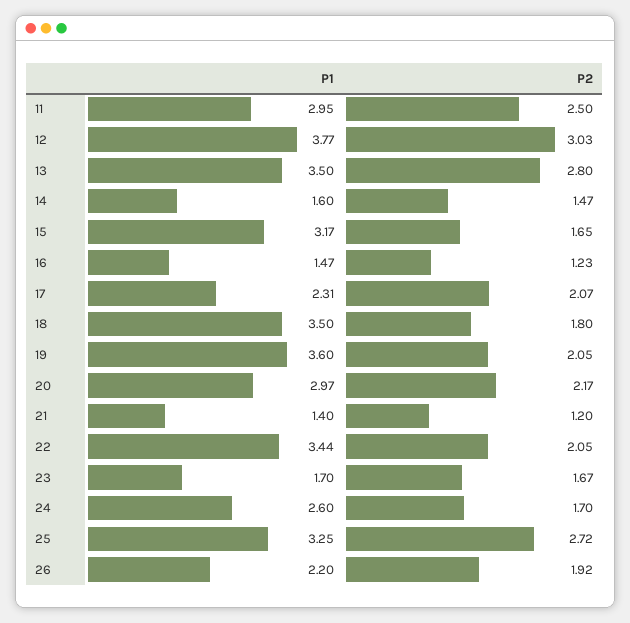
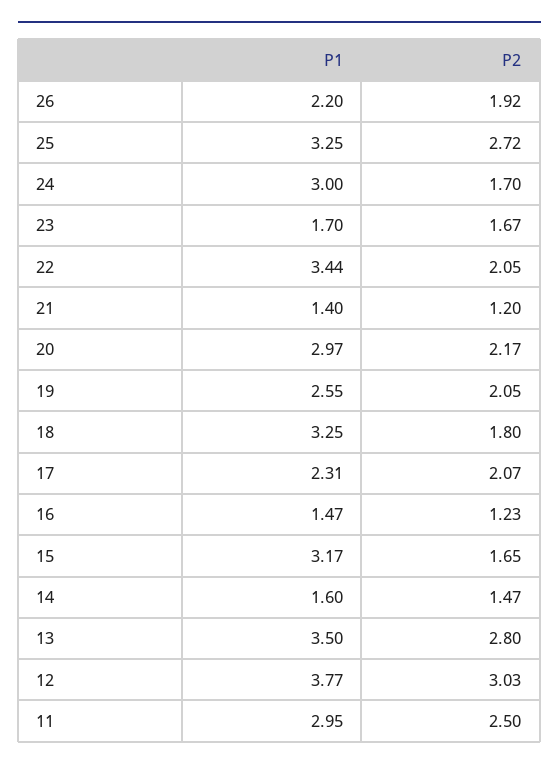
  {
    "P1": {
      "11": 2.95,
      "12": 3.77,
      "13": 3.5,
      "14": 1.6,
      "15": 3.17,
      "16": 1.47,
      "17": 2.31,
-     "18": 3.5,
+     "18": 3.25,
-     "19": 3.6,
+     "19": 2.55,
      "20": 2.97,
      "21": 1.4,
      "22": 3.44,
      "23": 1.7,
-     "24": 2.6,
+     "24": 3,
      "25": 3.25,
      "26": 2.2
    },
    "P2": {
      "11": 2.5,
      "12": 3.03,
      "13": 2.8,
      "14": 1.47,
      "15": 1.65,
      "16": 1.23,
      "17": 2.07,
      "18": 1.8,
      "19": 2.05,
      "20": 2.17,
      "21": 1.2,
      "22": 2.05,
      "23": 1.67,
      "24": 1.7,
      "25": 2.72,
      "26": 1.92
    }
  }

